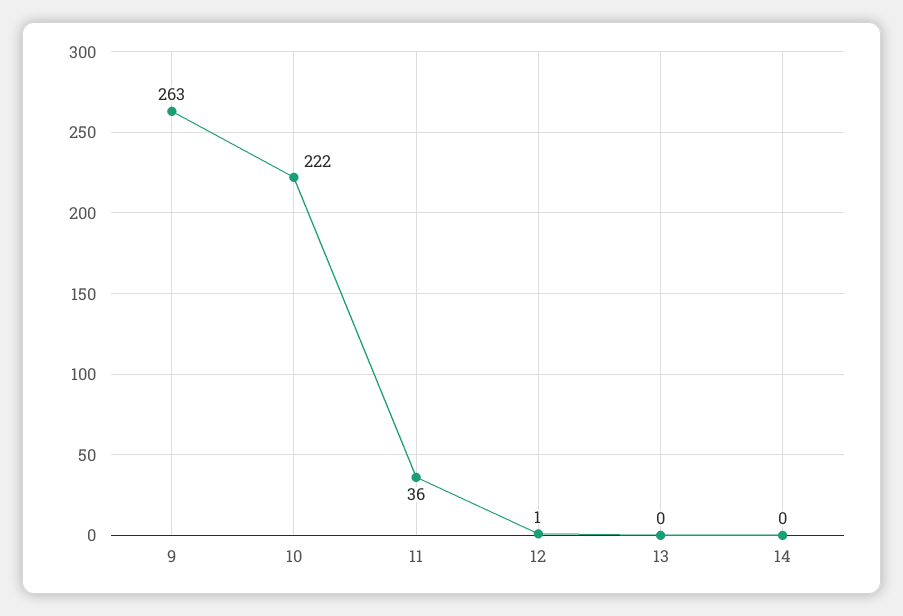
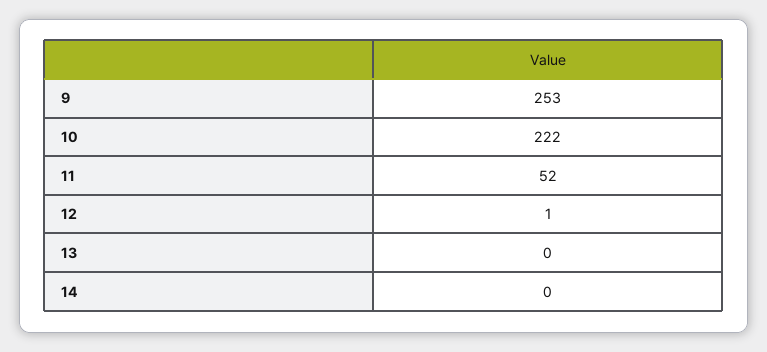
  {
-   "9": 263,
+   "9": 253,
    "10": 222,
-   "11": 36,
+   "11": 52,
    "12": 1,
    "13": 0,
    "14": 0
  }

